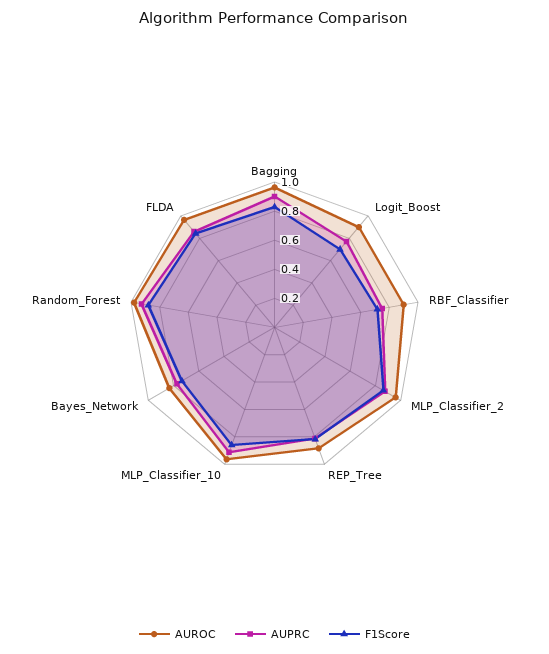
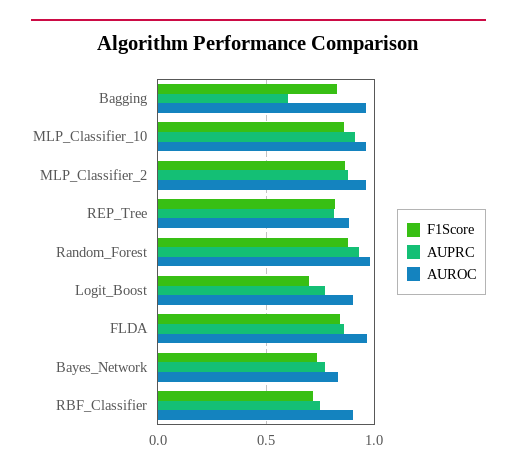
  {
    "AUROC": {
      "Bagging": 0.95,
      "Logit_Boost": 0.9,
      "RBF_Classifier": 0.9,
      "MLP_Classifier_2": 0.95,
      "REP_Tree": 0.9,
      "MLP_Classifier_10": 0.95,
      "Bayes_Network": 0.85,
      "Random_Forest": 1,
      "FLDA": 0.95
    },
    "AUPRC": {
-     "Bagging": 0.9,
+     "Bagging": 0.6,
      "Logit_Boost": 0.75,
      "RBF_Classifier": 0.75,
      "MLP_Classifier_2": 0.9,
      "REP_Tree": 0.8,
      "MLP_Classifier_10": 0.9,
      "Bayes_Network": 0.75,
      "Random_Forest": 0.95,
      "FLDA": 0.85
    },
    "F1Score": {
      "Bagging": 0.85,
      "Logit_Boost": 0.7,
      "RBF_Classifier": 0.7,
      "MLP_Classifier_2": 0.85,
      "REP_Tree": 0.8,
      "MLP_Classifier_10": 0.85,
      "Bayes_Network": 0.75,
      "Random_Forest": 0.9,
      "FLDA": 0.85
    }
  }

